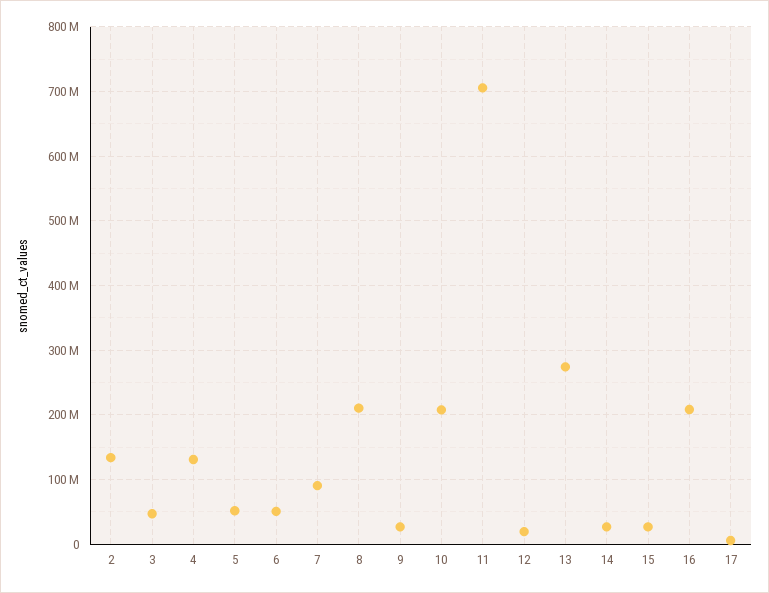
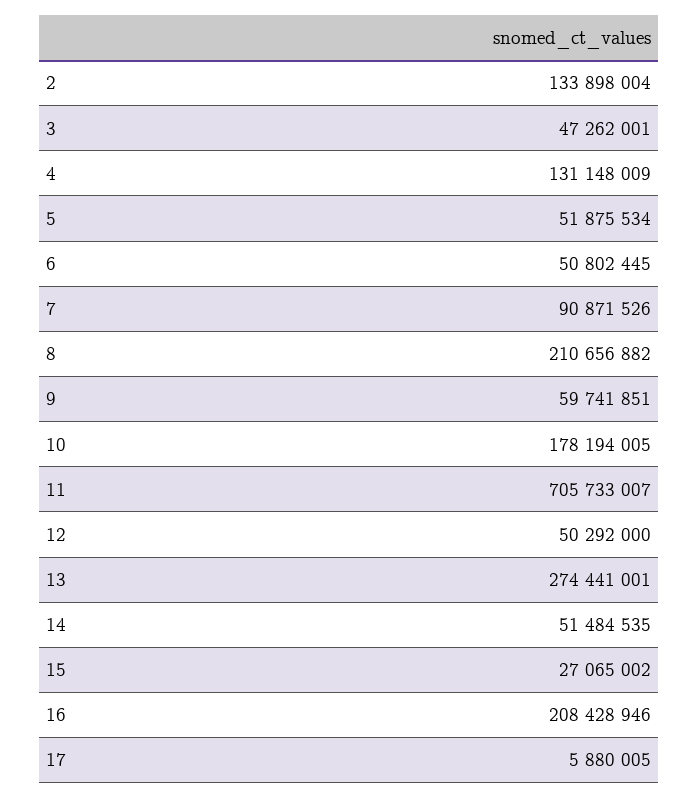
  {
    "2": 133898004,
    "3": 47262001,
    "4": 131148009,
    "5": 51875534,
    "6": 50802445,
    "7": 90871526,
    "8": 210656882,
-   "9": 30000000,
+   "9": 59741851,
-   "10": 210000000,
+   "10": 178194005,
    "11": 705733007,
-   "12": 20000000,
+   "12": 50292000,
    "13": 274441001,
-   "14": 30000000,
+   "14": 51484535,
    "15": 27065002,
    "16": 208428946,
    "17": 5880005
  }

